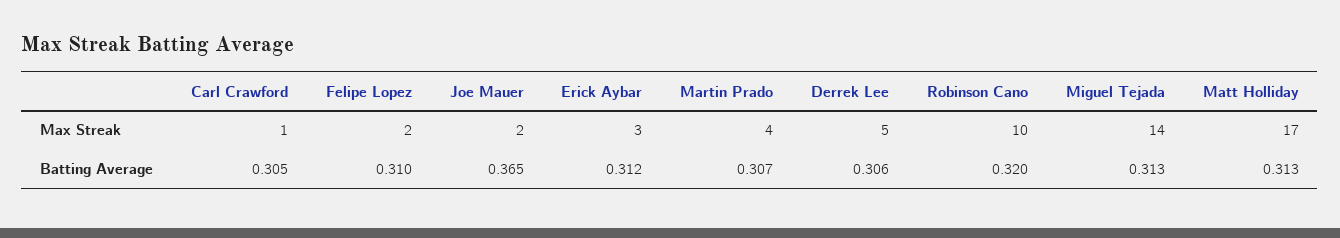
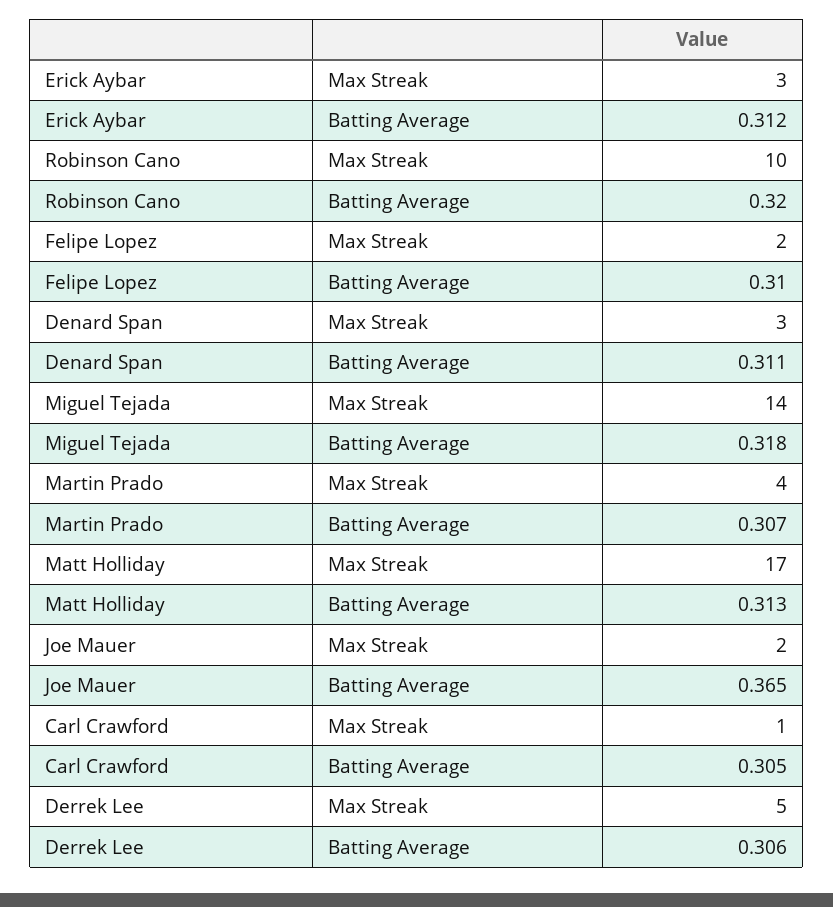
  {
    "Carl Crawford": {
      "Max Streak": 1,
      "Batting Average": 0.305
    },
    "Felipe Lopez": {
      "Max Streak": 2,
      "Batting Average": 0.31
    },
    "Joe Mauer": {
      "Max Streak": 2,
      "Batting Average": 0.365
    },
    "Erick Aybar": {
      "Max Streak": 3,
      "Batting Average": 0.312
    },
    "Martin Prado": {
      "Max Streak": 4,
      "Batting Average": 0.307
    },
    "Derrek Lee": {
      "Max Streak": 5,
      "Batting Average": 0.306
    },
    "Robinson Cano": {
      "Max Streak": 10,
      "Batting Average": 0.32
    },
    "Miguel Tejada": {
      "Max Streak": 14,
-     "Batting Average": 0.313
+     "Batting Average": 0.318
    },
    "Matt Holliday": {
      "Max Streak": 17,
      "Batting Average": 0.313
-   }
+   },
+   "Denard Span": {
+     "Max Streak": 3,
+     "Batting Average": 0.311
+   }
  }

